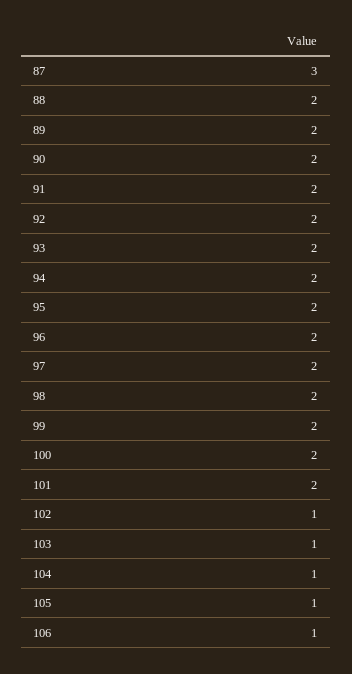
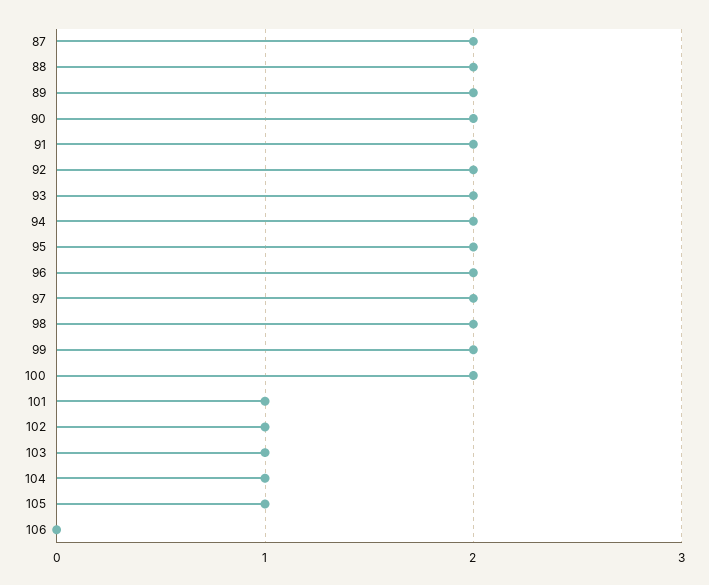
  {
-   "87": 3,
+   "87": 2,
    "88": 2,
    "89": 2,
    "90": 2,
    "91": 2,
    "92": 2,
    "93": 2,
    "94": 2,
    "95": 2,
    "96": 2,
    "97": 2,
    "98": 2,
    "99": 2,
    "100": 2,
-   "101": 2,
+   "101": 1,
    "102": 1,
    "103": 1,
    "104": 1,
    "105": 1,
-   "106": 1
+   "106": 0
  }

